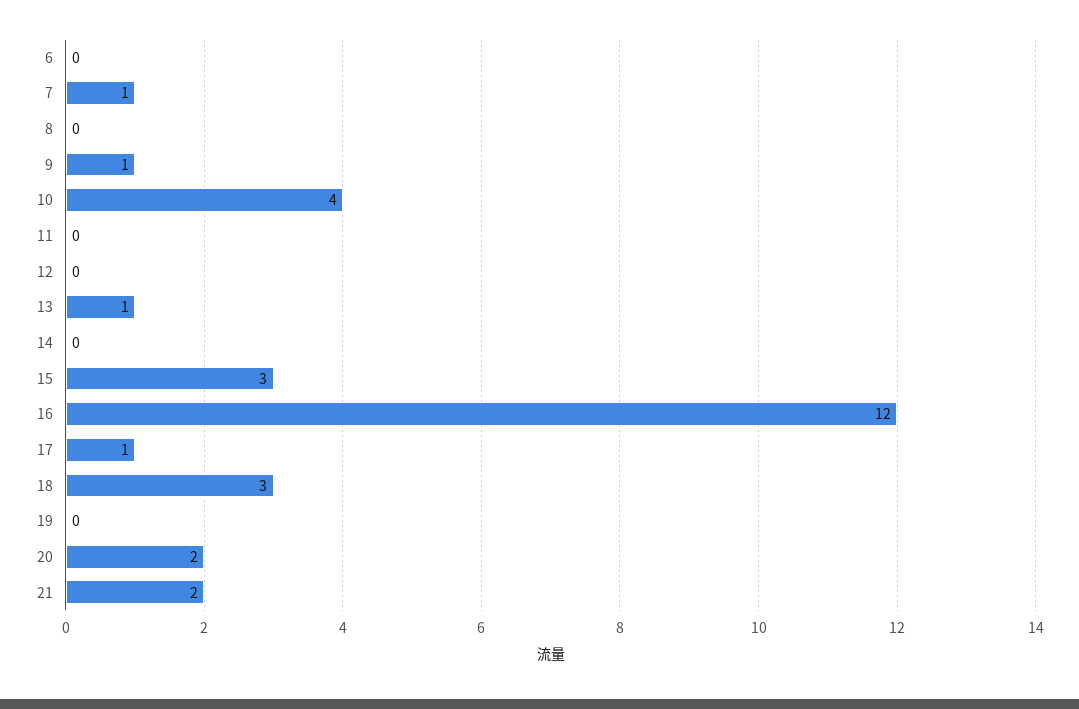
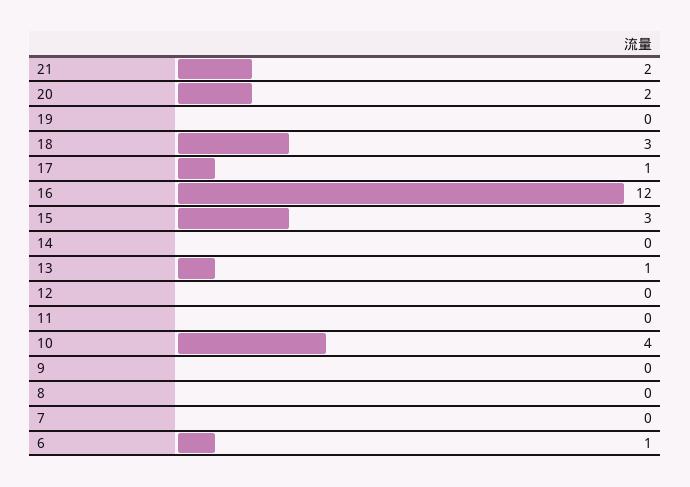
  {
-   "6": 0,
+   "6": 1,
-   "7": 1,
+   "7": 0,
    "8": 0,
-   "9": 1,
+   "9": 0,
    "10": 4,
    "11": 0,
    "12": 0,
    "13": 1,
    "14": 0,
    "15": 3,
    "16": 12,
    "17": 1,
    "18": 3,
    "19": 0,
    "20": 2,
    "21": 2
  }

